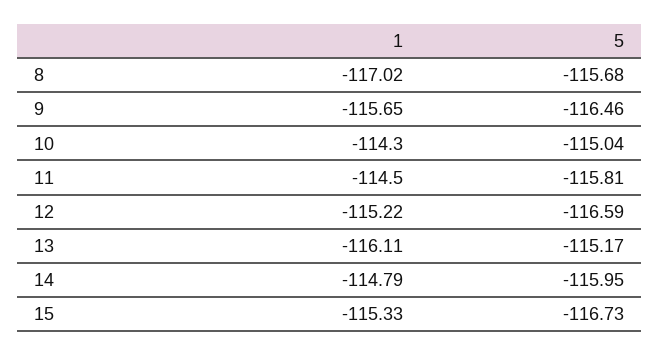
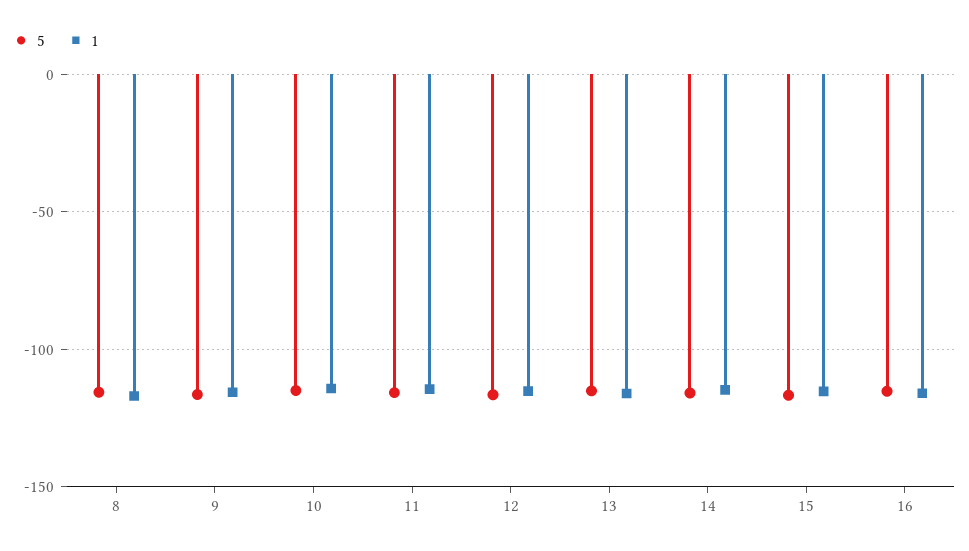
  {
    "1": {
      "8": -117.02,
      "9": -115.65,
      "10": -114.3,
      "11": -114.5,
      "12": -115.22,
      "13": -116.11,
      "14": -114.79,
-     "15": -115.33
+     "15": -115.33,
+     "16": -115
    },
    "5": {
      "8": -115.68,
      "9": -116.46,
      "10": -115.04,
      "11": -115.81,
      "12": -116.59,
      "13": -115.17,
      "14": -115.95,
-     "15": -116.73
+     "15": -116.73,
+     "16": -115
    }
  }

